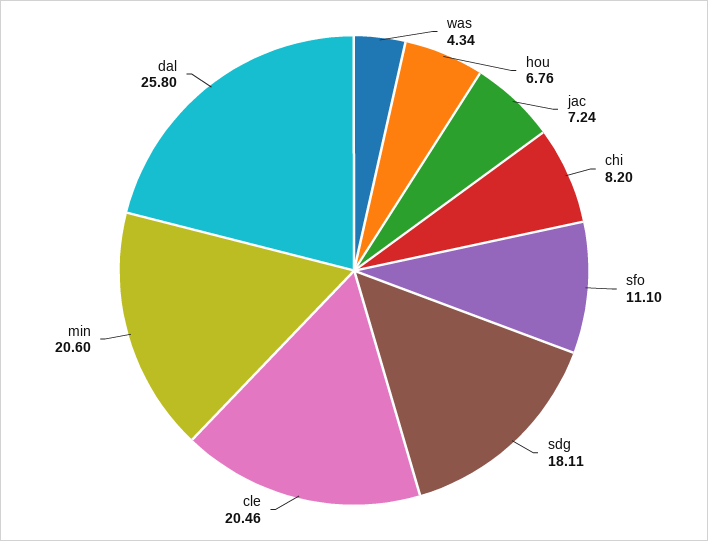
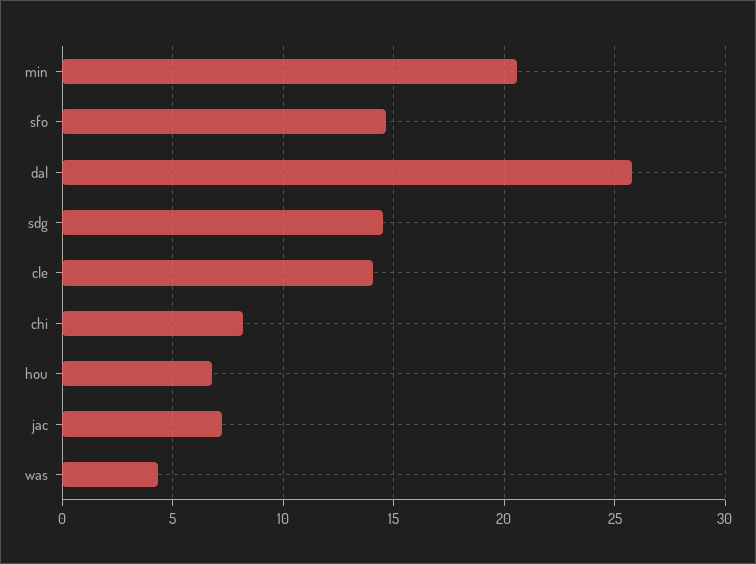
  {
    "was": 4.34,
    "hou": 6.76,
    "jac": 7.24,
    "chi": 8.2,
-   "sfo": 11.1,
+   "sfo": 14.5,
-   "sdg": 18.11,
+   "sdg": 14.5,
-   "cle": 20.46,
+   "cle": 14,
    "min": 20.6,
    "dal": 25.8
  }

